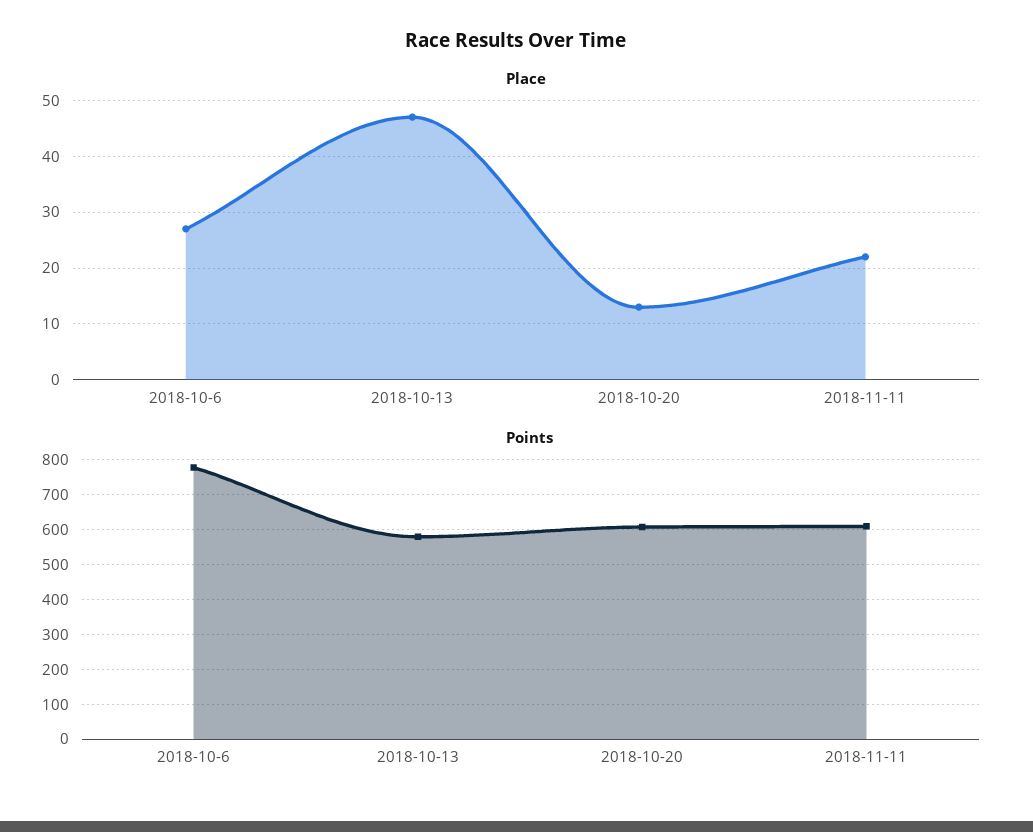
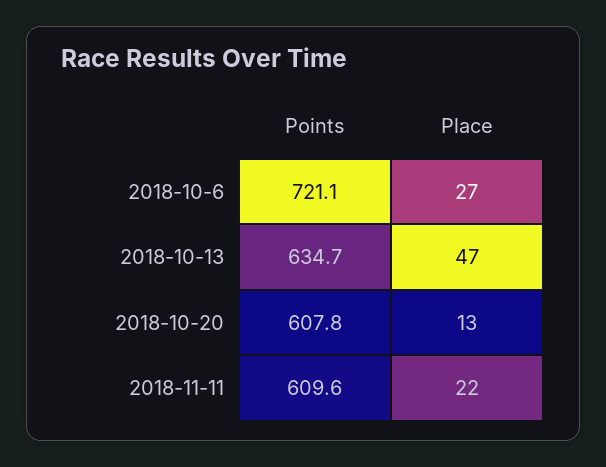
  {
    "Place": {
      "2018-10-6": 27,
      "2018-10-13": 47,
      "2018-10-20": 13,
      "2018-11-11": 22
    },
    "Points": {
-     "2018-10-6": 780,
+     "2018-10-6": 721.1,
-     "2018-10-13": 580,
+     "2018-10-13": 634.7,
      "2018-10-20": 607.8,
      "2018-11-11": 609.6
    }
  }

